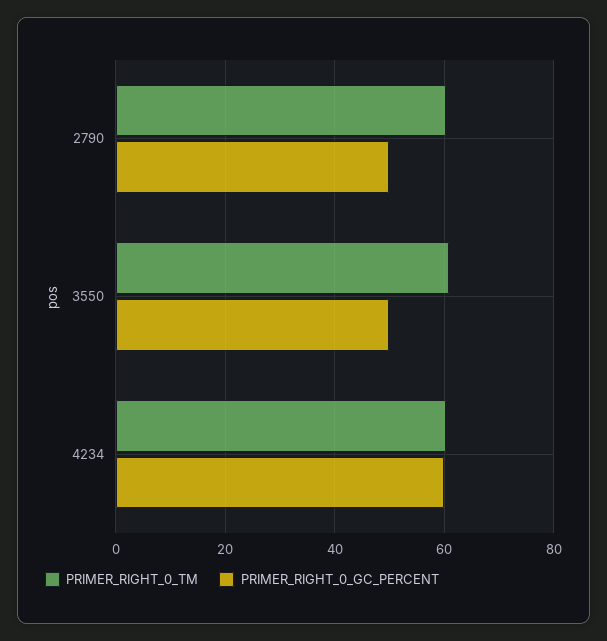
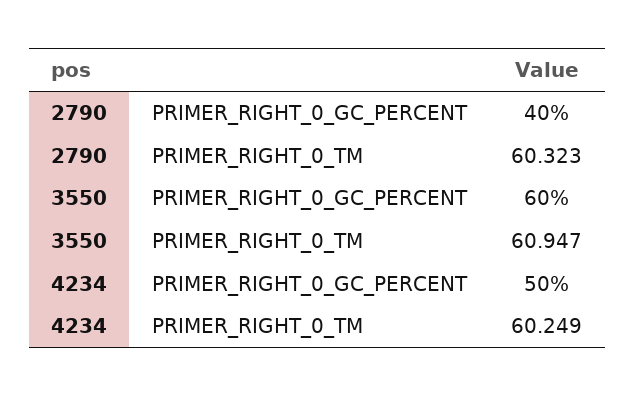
  {
    "PRIMER_RIGHT_0_TM": {
      "2790": 60.323,
      "3550": 60.947,
      "4234": 60.249
    },
    "PRIMER_RIGHT_0_GC_PERCENT": {
-     "2790": 50,
+     "2790": 40,
-     "3550": 50,
+     "3550": 60,
-     "4234": 60
+     "4234": 50
    }
  }

